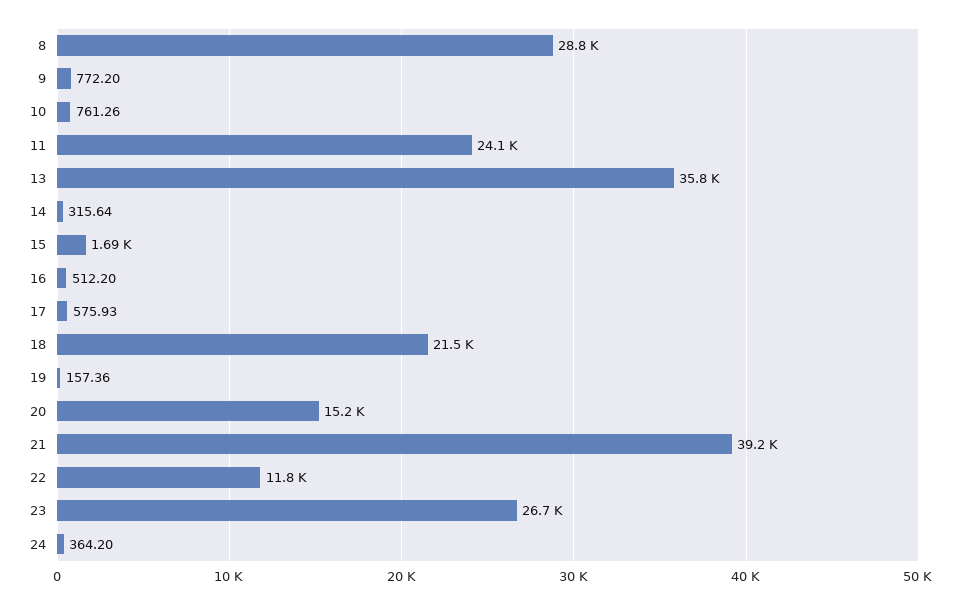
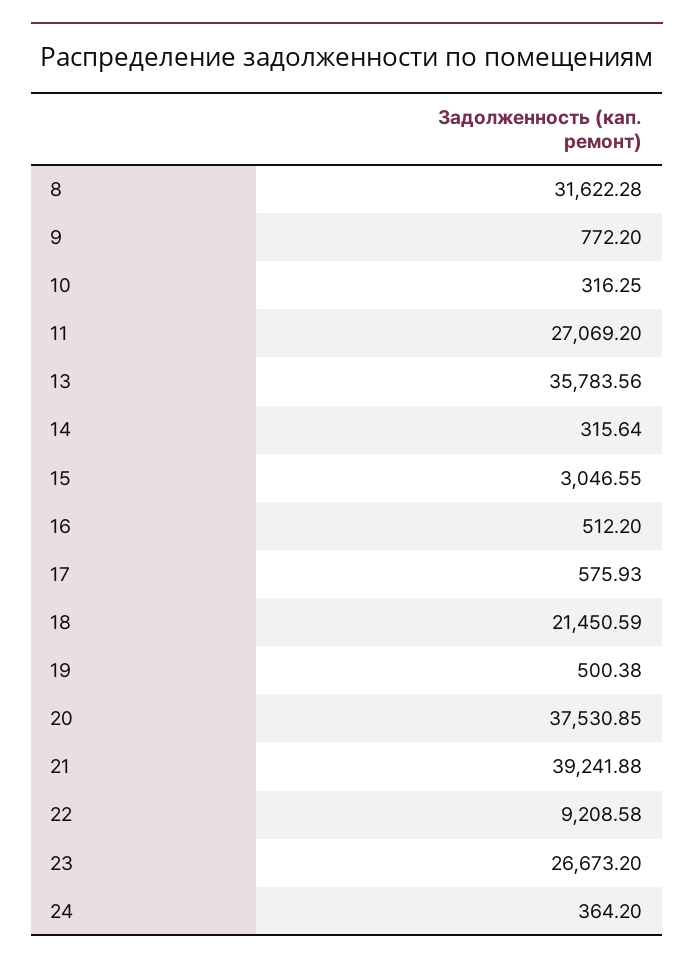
  {
-   "8": 28800,
+   "8": 31622.28,
    "9": 772.2,
-   "10": 761.26,
+   "10": 316.25,
-   "11": 24100,
+   "11": 27069.2,
    "13": 35783.56,
    "14": 315.64,
-   "15": 1690,
+   "15": 3046.55,
    "16": 512.2,
    "17": 575.93,
    "18": 21450.59,
-   "19": 157.36,
+   "19": 500.38,
-   "20": 15200,
+   "20": 37530.85,
    "21": 39241.88,
-   "22": 11800,
+   "22": 9208.58,
    "23": 26673.2,
    "24": 364.2
  }

